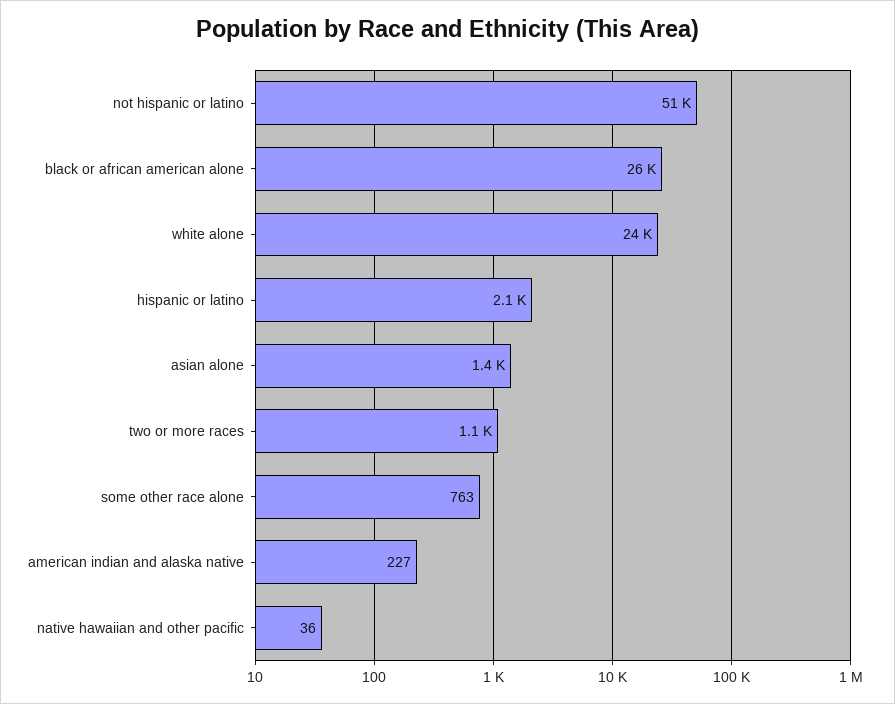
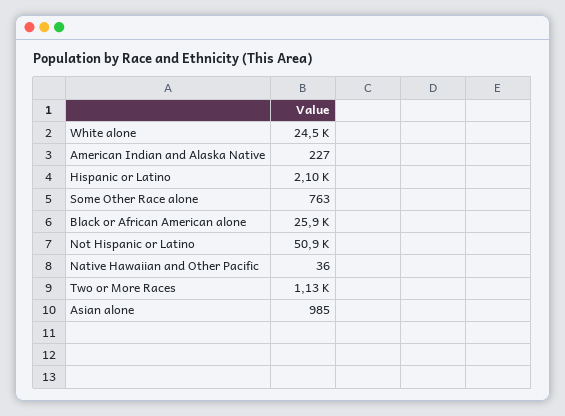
  {
    "not hispanic or latino": 50900,
    "black or african american alone": 25900,
    "white alone": 24500,
    "hispanic or latino": 2100,
-   "asian alone": 1400,
+   "asian alone": 985,
    "two or more races": 1130,
    "some other race alone": 763,
    "american indian and alaska native": 227,
    "native hawaiian and other pacific": 36
  }

